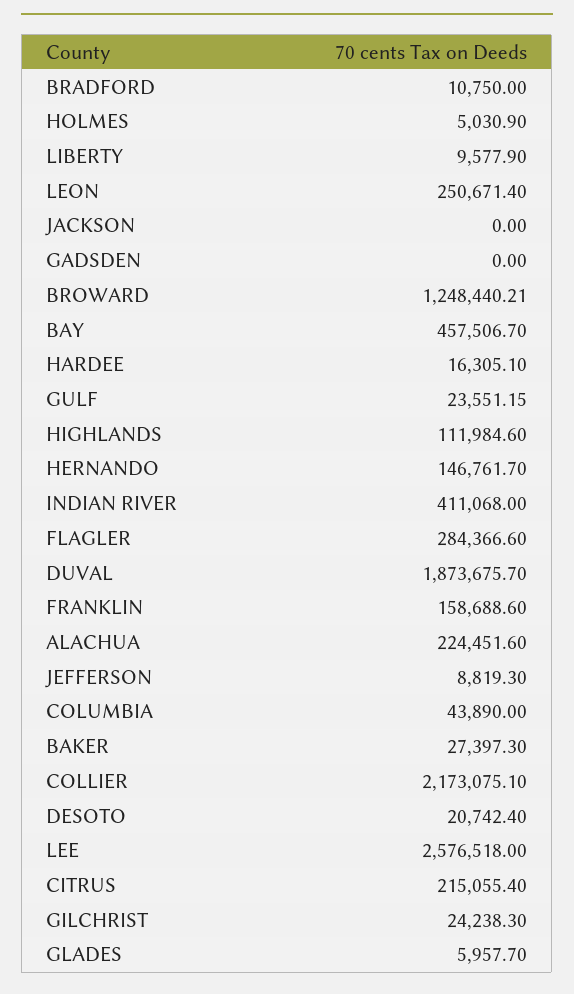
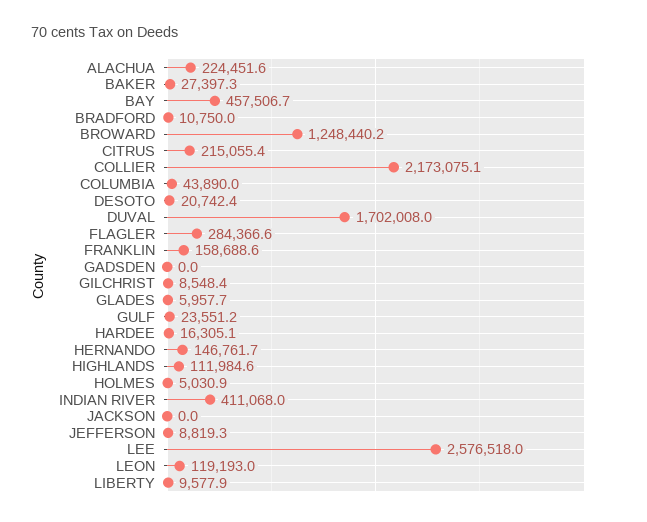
  {
    "BRADFORD": 10750,
    "HOLMES": 5030.9,
    "LIBERTY": 9577.9,
-   "LEON": 250671.4,
+   "LEON": 119193,
    "JACKSON": 0,
    "GADSDEN": 0,
    "BROWARD": 1248440.21,
    "BAY": 457506.7,
    "HARDEE": 16305.1,
    "GULF": 23551.15,
    "HIGHLANDS": 111984.6,
    "HERNANDO": 146761.7,
    "INDIAN RIVER": 411068,
    "FLAGLER": 284366.6,
-   "DUVAL": 1873675.7,
+   "DUVAL": 1702008,
    "FRANKLIN": 158688.6,
    "ALACHUA": 224451.6,
    "JEFFERSON": 8819.3,
    "COLUMBIA": 43890,
    "BAKER": 27397.3,
    "COLLIER": 2173075.1,
    "DESOTO": 20742.4,
    "LEE": 2576518,
    "CITRUS": 215055.4,
-   "GILCHRIST": 24238.3,
+   "GILCHRIST": 8548.4,
    "GLADES": 5957.7
  }

